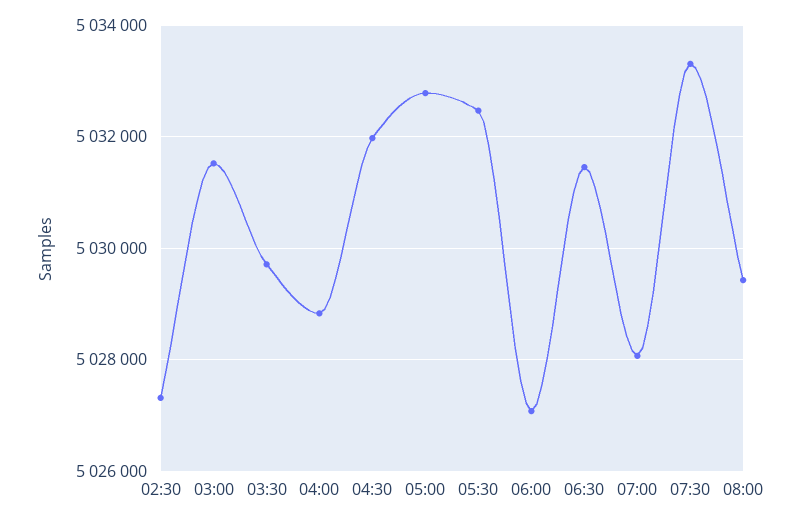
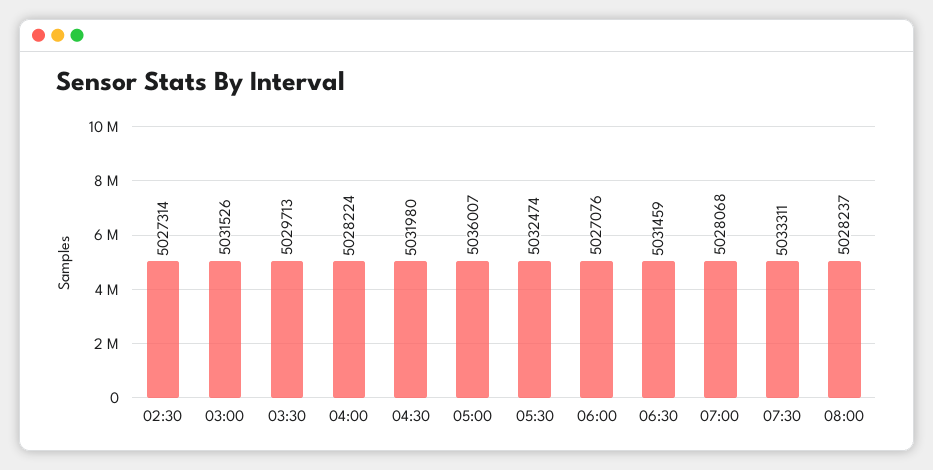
  {
    "02:30": 5027314,
    "03:00": 5031526,
    "03:30": 5029713,
-   "04:00": 5028800,
+   "04:00": 5028224,
    "04:30": 5031980,
-   "05:00": 5032800,
+   "05:00": 5036007,
    "05:30": 5032474,
    "06:00": 5027076,
    "06:30": 5031459,
    "07:00": 5028068,
    "07:30": 5033311,
-   "08:00": 5029400
+   "08:00": 5028237
  }

